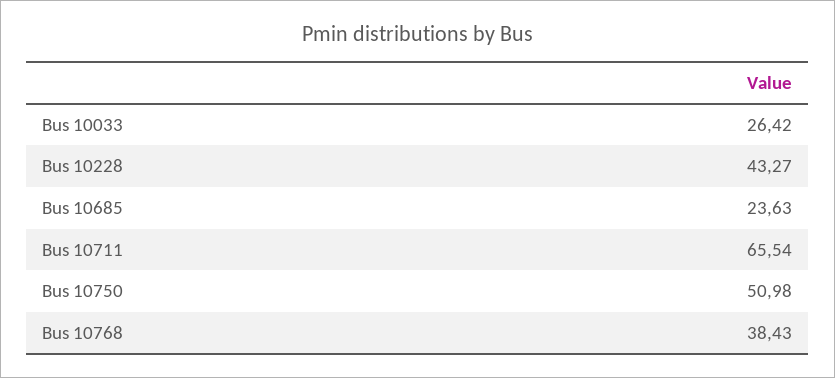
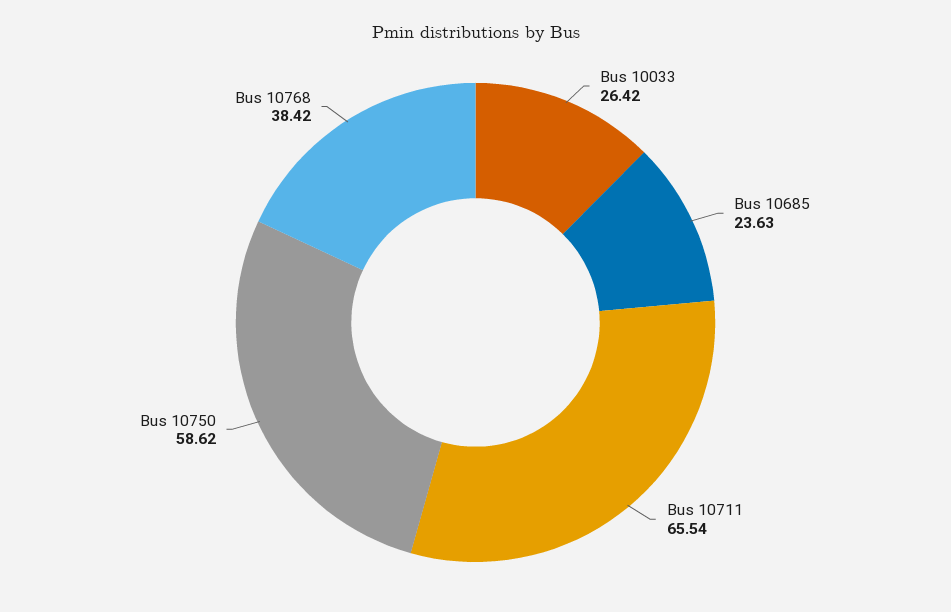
  {
    "Bus 10033": 26.42,
-   "Bus 10228": 43.27,
    "Bus 10685": 23.63,
    "Bus 10711": 65.54,
-   "Bus 10750": 50.98,
+   "Bus 10750": 58.62,
-   "Bus 10768": 38.43
+   "Bus 10768": 38.42
  }

